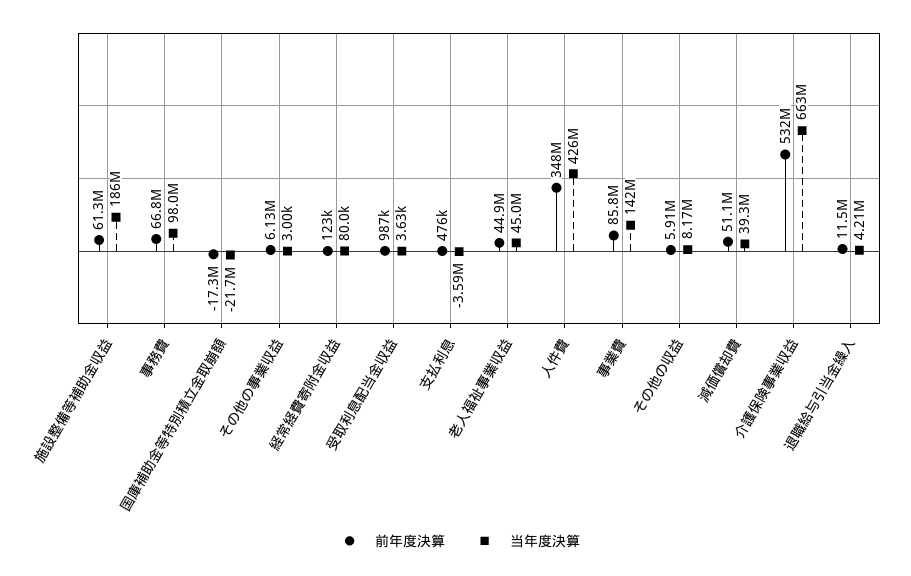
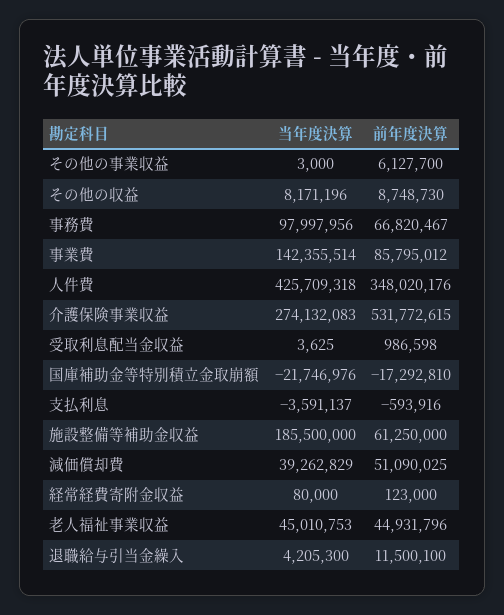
  {
    "前年度決算": {
      "施設整備等補助金収益": 61250000,
      "事務費": 66820467,
      "国庫補助金等特別積立金取崩額": -17292810,
      "その他の事業収益": 6127700,
      "経常経費寄附金収益": 123000,
      "受取利息配当金収益": 986598,
-     "支払利息": 476000,
+     "支払利息": -593916,
      "老人福祉事業収益": 44931796,
      "人件費": 348020176,
      "事業費": 85795012,
-     "その他の収益": 5910000,
+     "その他の収益": 8748730,
      "減価償却費": 51090025,
      "介護保険事業収益": 531772615,
      "退職給与引当金繰入": 11500100
    },
    "当年度決算": {
      "施設整備等補助金収益": 185500000,
      "事務費": 97997956,
      "国庫補助金等特別積立金取崩額": -21746976,
      "その他の事業収益": 3000,
      "経常経費寄附金収益": 80000,
      "受取利息配当金収益": 3625,
      "支払利息": -3591137,
      "老人福祉事業収益": 45010753,
      "人件費": 425709318,
      "事業費": 142355514,
      "その他の収益": 8171196,
      "減価償却費": 39262829,
-     "介護保険事業収益": 663000000,
+     "介護保険事業収益": 274132083,
      "退職給与引当金繰入": 4205300
    }
  }

